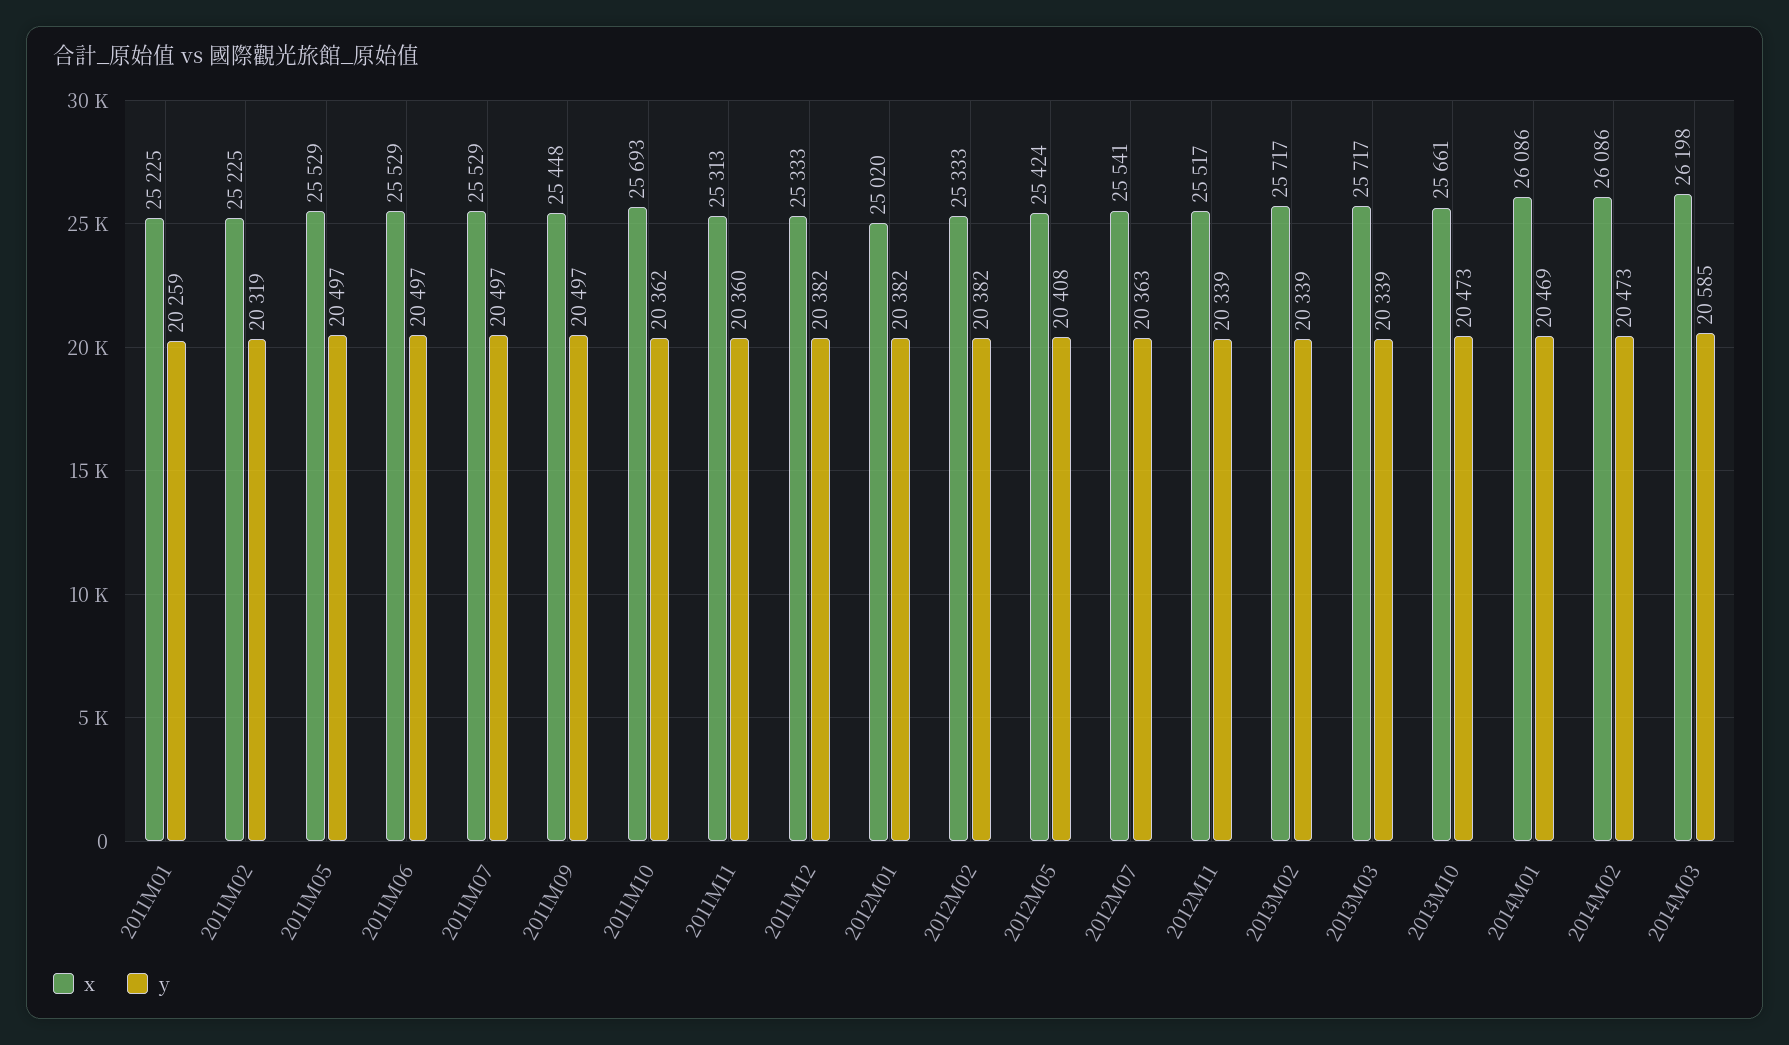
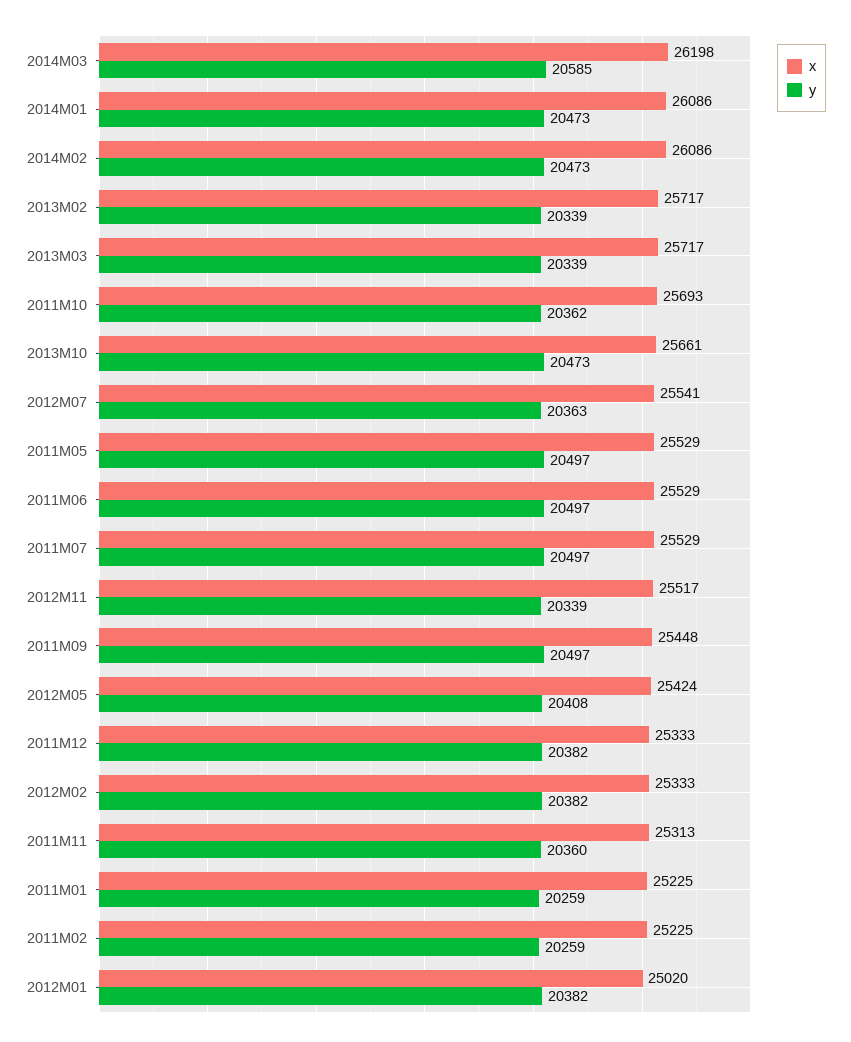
  {
    "x": {
      "2011M01": 25225,
      "2011M02": 25225,
      "2011M05": 25529,
      "2011M06": 25529,
      "2011M07": 25529,
      "2011M09": 25448,
      "2011M10": 25693,
      "2011M11": 25313,
      "2011M12": 25333,
      "2012M01": 25020,
      "2012M02": 25333,
      "2012M05": 25424,
      "2012M07": 25541,
      "2012M11": 25517,
      "2013M02": 25717,
      "2013M03": 25717,
      "2013M10": 25661,
      "2014M01": 26086,
      "2014M02": 26086,
      "2014M03": 26198
    },
    "y": {
      "2011M01": 20259,
-     "2011M02": 20319,
+     "2011M02": 20259,
      "2011M05": 20497,
      "2011M06": 20497,
      "2011M07": 20497,
      "2011M09": 20497,
      "2011M10": 20362,
      "2011M11": 20360,
      "2011M12": 20382,
      "2012M01": 20382,
      "2012M02": 20382,
      "2012M05": 20408,
      "2012M07": 20363,
      "2012M11": 20339,
      "2013M02": 20339,
      "2013M03": 20339,
      "2013M10": 20473,
-     "2014M01": 20469,
+     "2014M01": 20473,
      "2014M02": 20473,
      "2014M03": 20585
    }
  }

